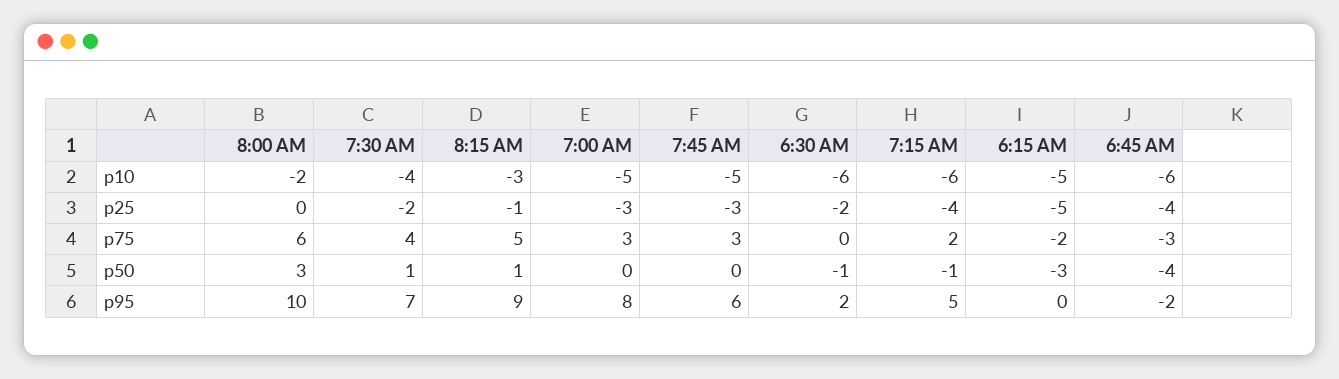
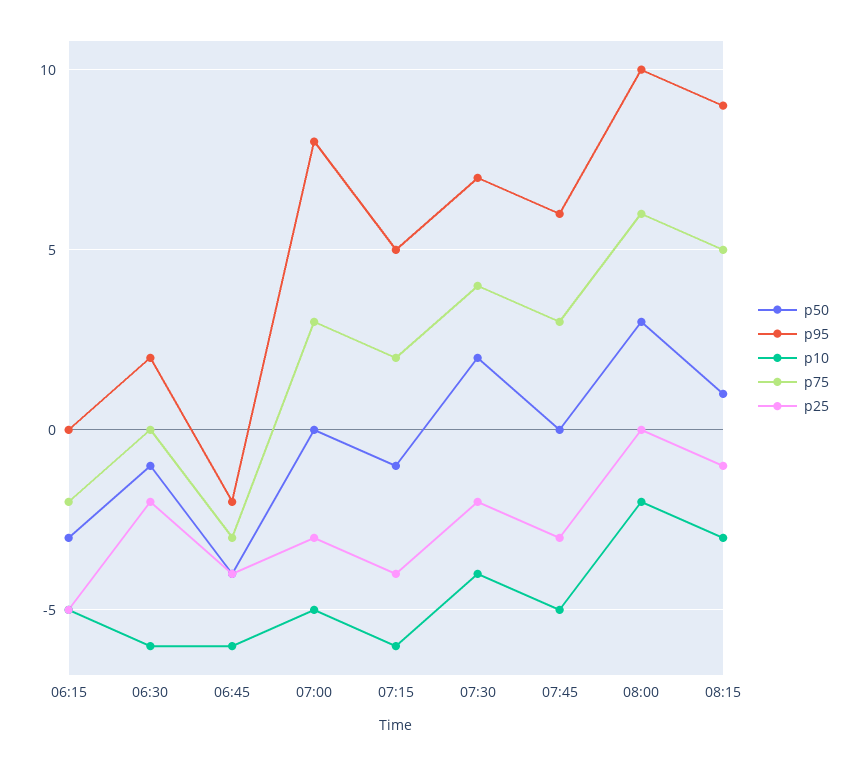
  {
    "p10": {
      "8:00 AM": -2,
      "7:30 AM": -4,
      "8:15 AM": -3,
      "7:00 AM": -5,
      "7:45 AM": -5,
      "6:30 AM": -6,
      "7:15 AM": -6,
      "6:15 AM": -5,
      "6:45 AM": -6
    },
    "p25": {
      "8:00 AM": 0,
      "7:30 AM": -2,
      "8:15 AM": -1,
      "7:00 AM": -3,
      "7:45 AM": -3,
      "6:30 AM": -2,
      "7:15 AM": -4,
      "6:15 AM": -5,
      "6:45 AM": -4
    },
    "p75": {
      "8:00 AM": 6,
      "7:30 AM": 4,
      "8:15 AM": 5,
      "7:00 AM": 3,
      "7:45 AM": 3,
      "6:30 AM": 0,
      "7:15 AM": 2,
      "6:15 AM": -2,
      "6:45 AM": -3
    },
    "p50": {
      "8:00 AM": 3,
-     "7:30 AM": 1,
+     "7:30 AM": 2,
      "8:15 AM": 1,
      "7:00 AM": 0,
      "7:45 AM": 0,
      "6:30 AM": -1,
      "7:15 AM": -1,
      "6:15 AM": -3,
      "6:45 AM": -4
    },
    "p95": {
      "8:00 AM": 10,
      "7:30 AM": 7,
      "8:15 AM": 9,
      "7:00 AM": 8,
      "7:45 AM": 6,
      "6:30 AM": 2,
      "7:15 AM": 5,
      "6:15 AM": 0,
      "6:45 AM": -2
    }
  }

